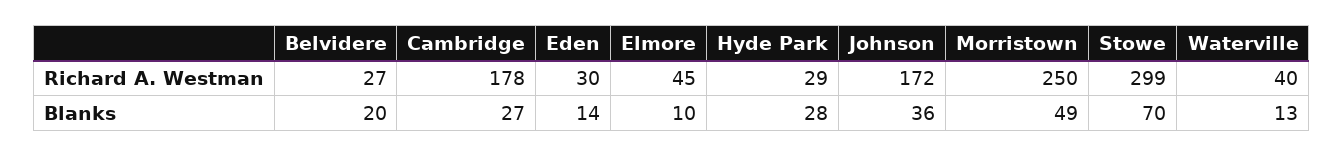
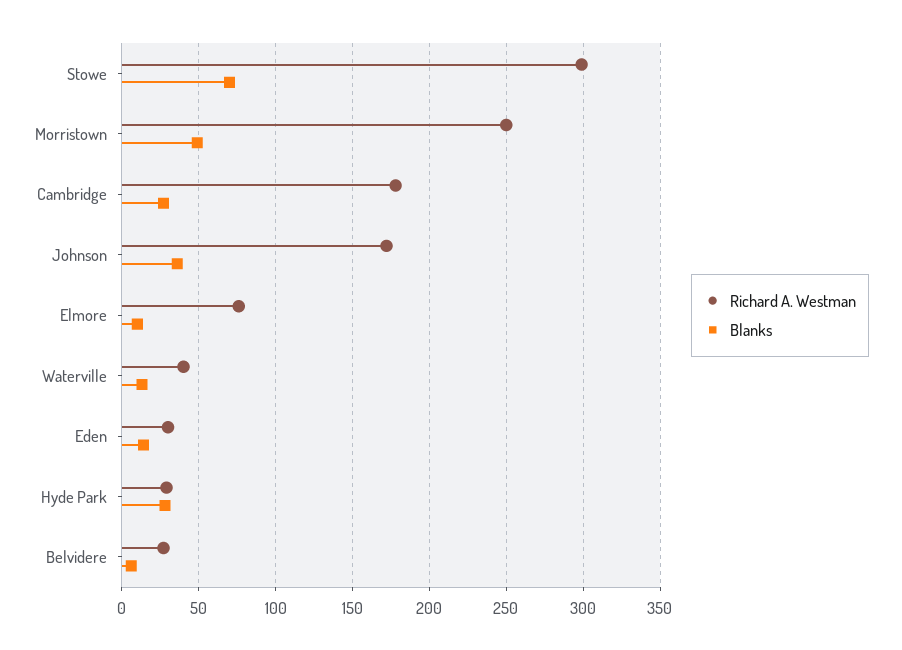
  {
    "Richard A. Westman": {
      "Belvidere": 27,
      "Cambridge": 178,
      "Eden": 30,
-     "Elmore": 45,
+     "Elmore": 75,
      "Hyde Park": 29,
      "Johnson": 172,
      "Morristown": 250,
      "Stowe": 299,
      "Waterville": 40
    },
    "Blanks": {
-     "Belvidere": 20,
+     "Belvidere": 5,
      "Cambridge": 27,
      "Eden": 14,
      "Elmore": 10,
      "Hyde Park": 28,
      "Johnson": 36,
      "Morristown": 49,
      "Stowe": 70,
      "Waterville": 13
    }
  }

